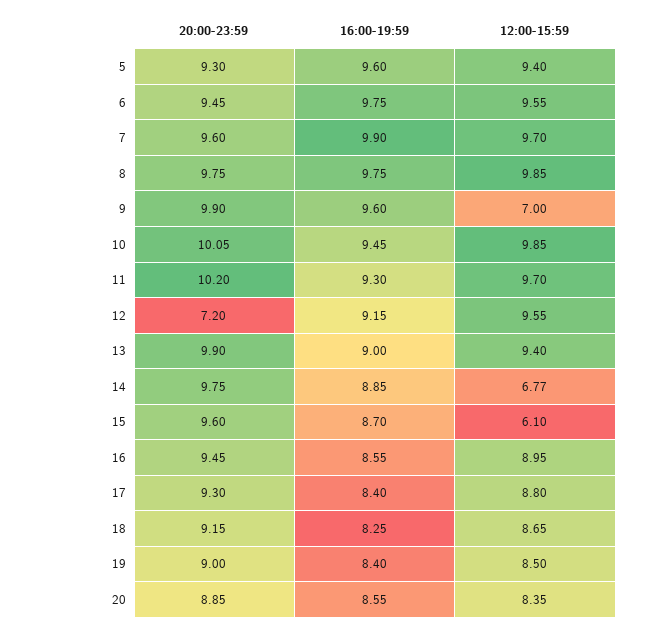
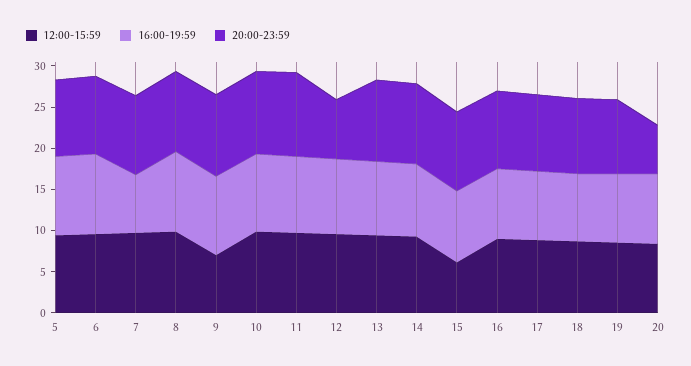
  {
    "20:00-23:59": {
      "5": 9.3,
      "6": 9.45,
      "7": 9.6,
      "8": 9.75,
      "9": 9.9,
      "10": 10.05,
      "11": 10.2,
      "12": 7.2,
      "13": 9.9,
      "14": 9.75,
      "15": 9.6,
      "16": 9.45,
      "17": 9.3,
      "18": 9.15,
      "19": 9,
-     "20": 8.85
+     "20": 6
    },
    "16:00-19:59": {
      "5": 9.6,
      "6": 9.75,
-     "7": 9.9,
+     "7": 7,
      "8": 9.75,
      "9": 9.6,
      "10": 9.45,
      "11": 9.3,
      "12": 9.15,
      "13": 9,
      "14": 8.85,
      "15": 8.7,
      "16": 8.55,
      "17": 8.4,
      "18": 8.25,
      "19": 8.4,
      "20": 8.55
    },
    "12:00-15:59": {
      "5": 9.4,
      "6": 9.55,
      "7": 9.7,
      "8": 9.85,
      "9": 7,
      "10": 9.85,
      "11": 9.7,
      "12": 9.55,
      "13": 9.4,
-     "14": 6.77,
+     "14": 9,
      "15": 6.1,
      "16": 8.95,
      "17": 8.8,
      "18": 8.65,
      "19": 8.5,
      "20": 8.35
    }
  }

